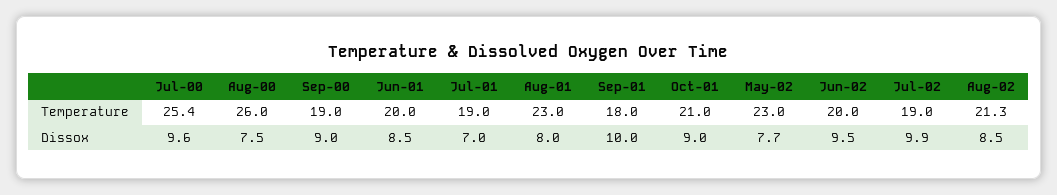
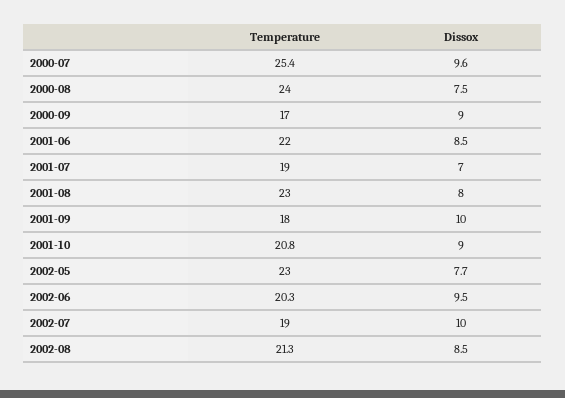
  {
    "Jul-00": {
      "Temperature": 25.4,
      "Dissox": 9.6
    },
    "Aug-00": {
-     "Temperature": 26,
+     "Temperature": 24,
      "Dissox": 7.5
    },
    "Sep-00": {
-     "Temperature": 19,
+     "Temperature": 17,
      "Dissox": 9
    },
    "Jun-01": {
-     "Temperature": 20,
+     "Temperature": 22,
      "Dissox": 8.5
    },
    "Jul-01": {
      "Temperature": 19,
      "Dissox": 7
    },
    "Aug-01": {
      "Temperature": 23,
      "Dissox": 8
    },
    "Sep-01": {
      "Temperature": 18,
      "Dissox": 10
    },
    "Oct-01": {
-     "Temperature": 21,
+     "Temperature": 20.8,
      "Dissox": 9
    },
    "May-02": {
      "Temperature": 23,
      "Dissox": 7.7
    },
    "Jun-02": {
-     "Temperature": 20,
+     "Temperature": 20.3,
      "Dissox": 9.5
    },
    "Jul-02": {
      "Temperature": 19,
-     "Dissox": 9.9
+     "Dissox": 10
    },
    "Aug-02": {
      "Temperature": 21.3,
      "Dissox": 8.5
    }
  }

